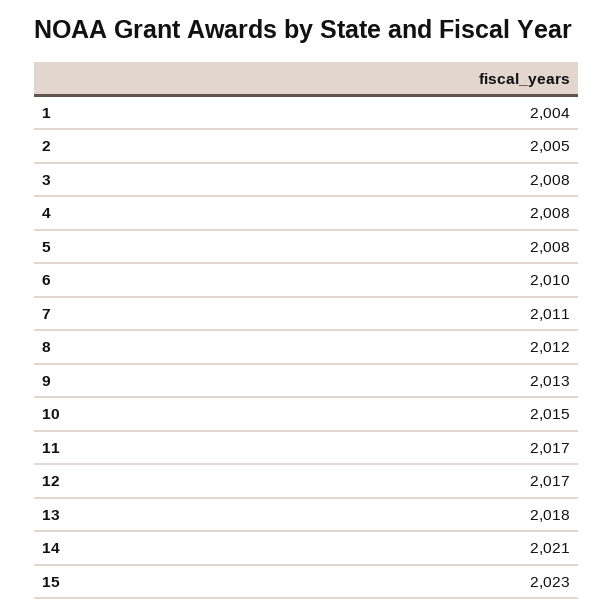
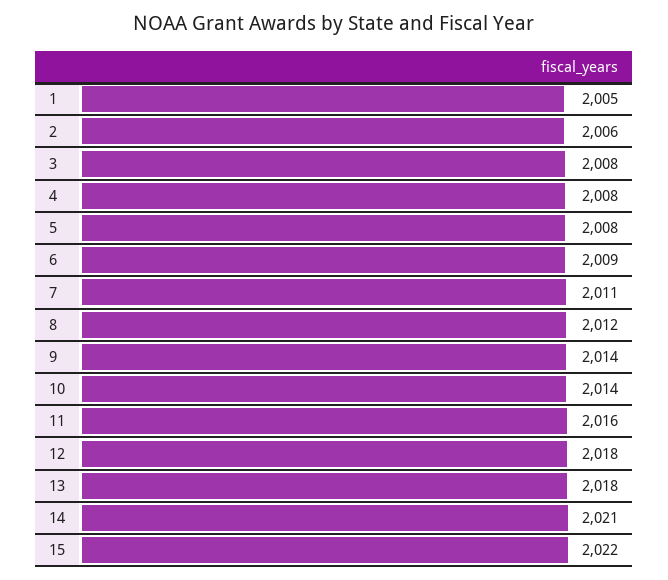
  {
-   "1": 2004,
+   "1": 2005,
-   "2": 2005,
+   "2": 2006,
    "3": 2008,
    "4": 2008,
    "5": 2008,
-   "6": 2010,
+   "6": 2009,
    "7": 2011,
    "8": 2012,
-   "9": 2013,
+   "9": 2014,
-   "10": 2015,
+   "10": 2014,
-   "11": 2017,
+   "11": 2016,
-   "12": 2017,
+   "12": 2018,
    "13": 2018,
    "14": 2021,
-   "15": 2023
+   "15": 2022
  }

